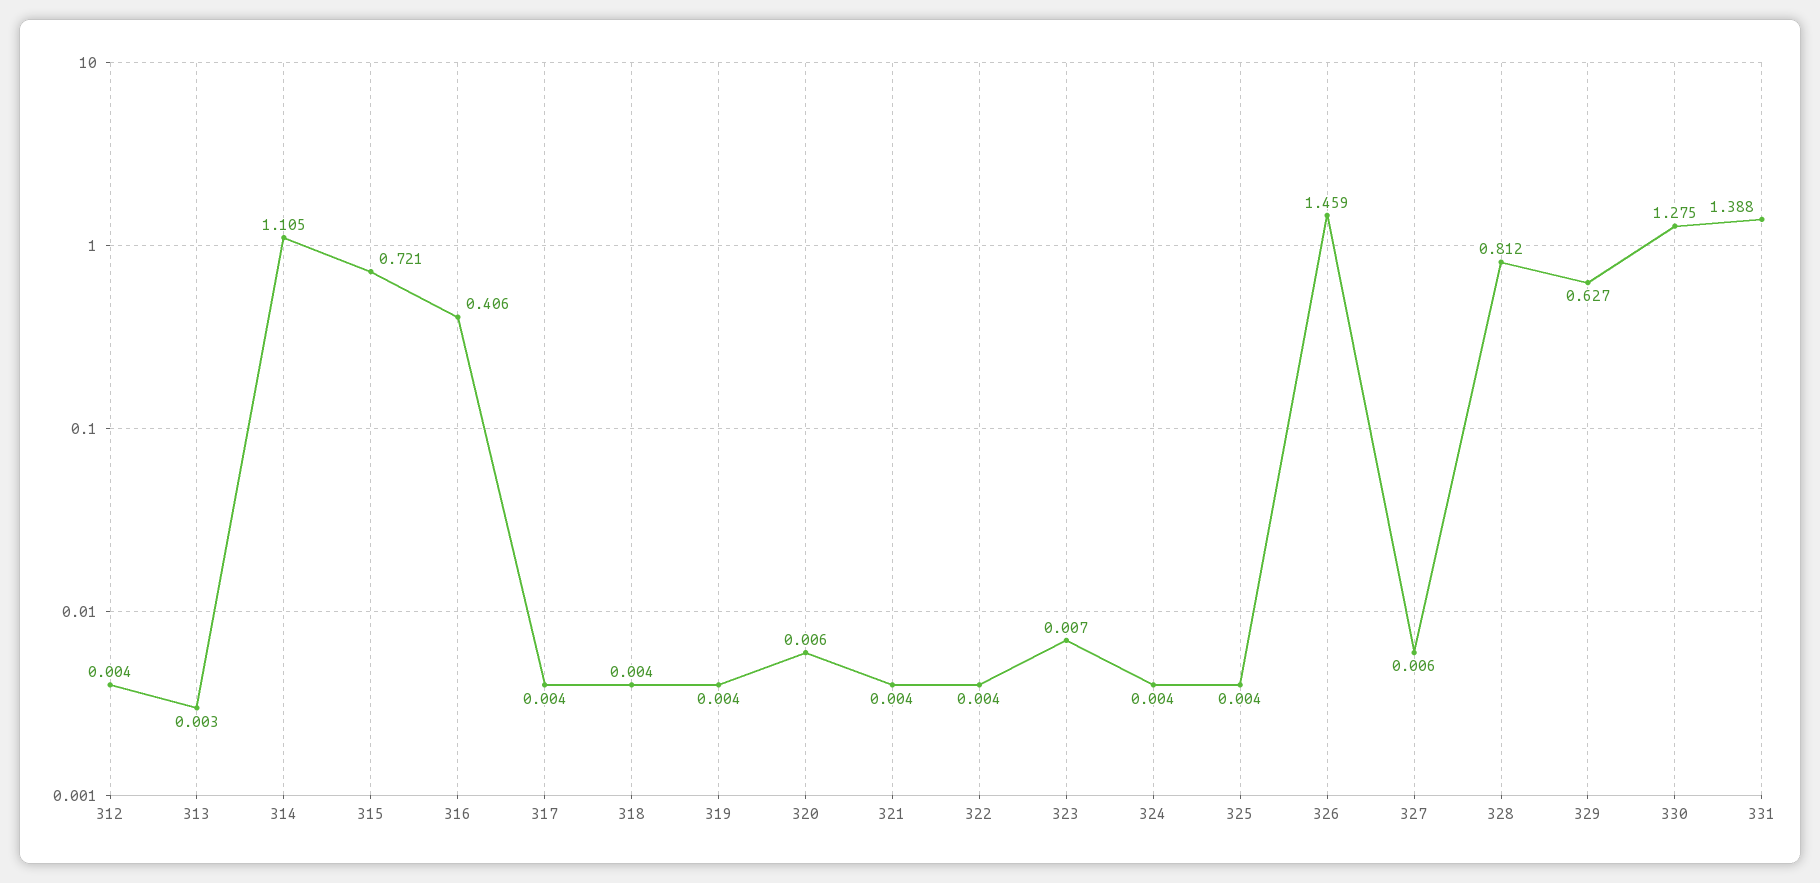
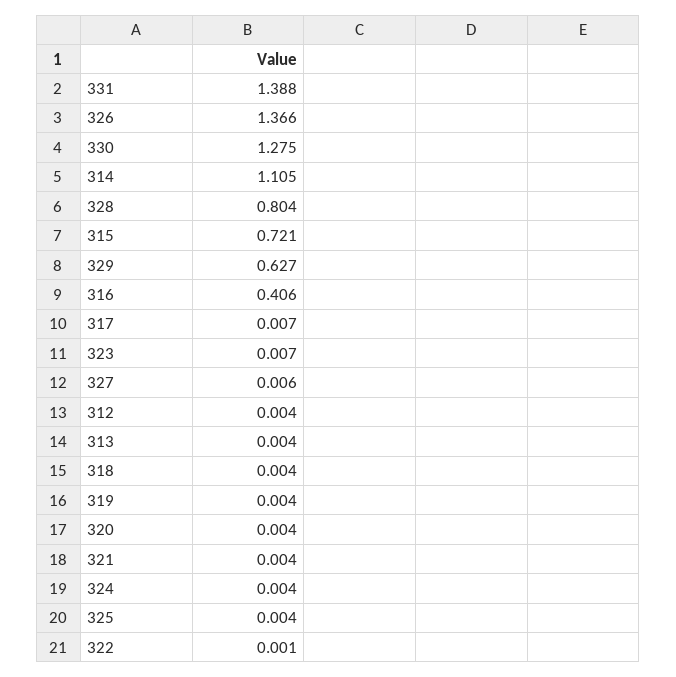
  {
    "312": 0.004,
-   "313": 0.003,
+   "313": 0.004,
    "314": 1.105,
    "315": 0.721,
    "316": 0.406,
-   "317": 0.004,
+   "317": 0.007,
    "318": 0.004,
    "319": 0.004,
-   "320": 0.006,
+   "320": 0.004,
    "321": 0.004,
-   "322": 0.004,
+   "322": 0.001,
    "323": 0.007,
    "324": 0.004,
    "325": 0.004,
-   "326": 1.459,
+   "326": 1.366,
    "327": 0.006,
-   "328": 0.812,
+   "328": 0.804,
    "329": 0.627,
    "330": 1.275,
    "331": 1.388
  }

